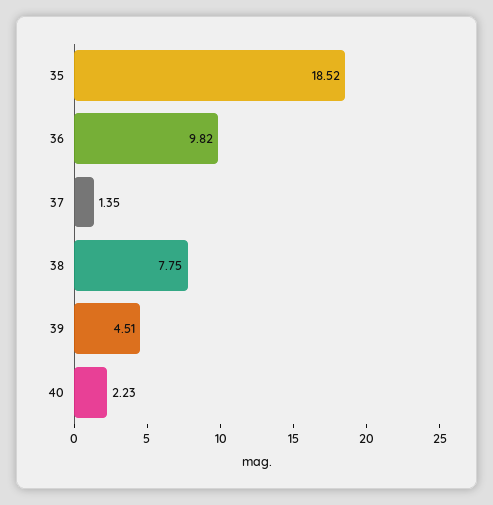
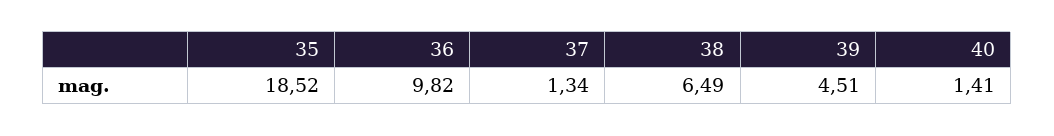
  {
    "35": 18.52,
    "36": 9.82,
-   "37": 1.35,
+   "37": 1.34,
-   "38": 7.75,
+   "38": 6.49,
    "39": 4.51,
-   "40": 2.23
+   "40": 1.41
  }

